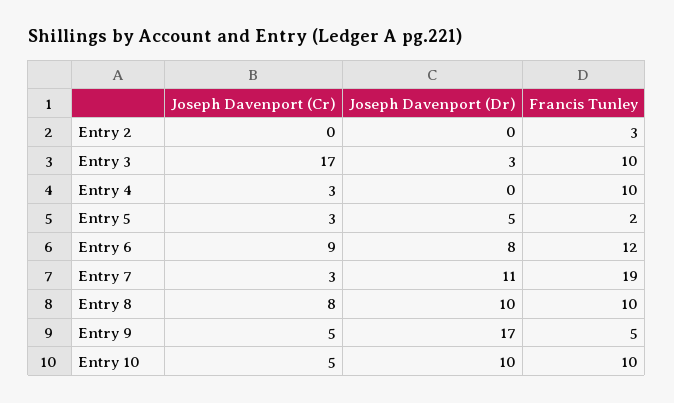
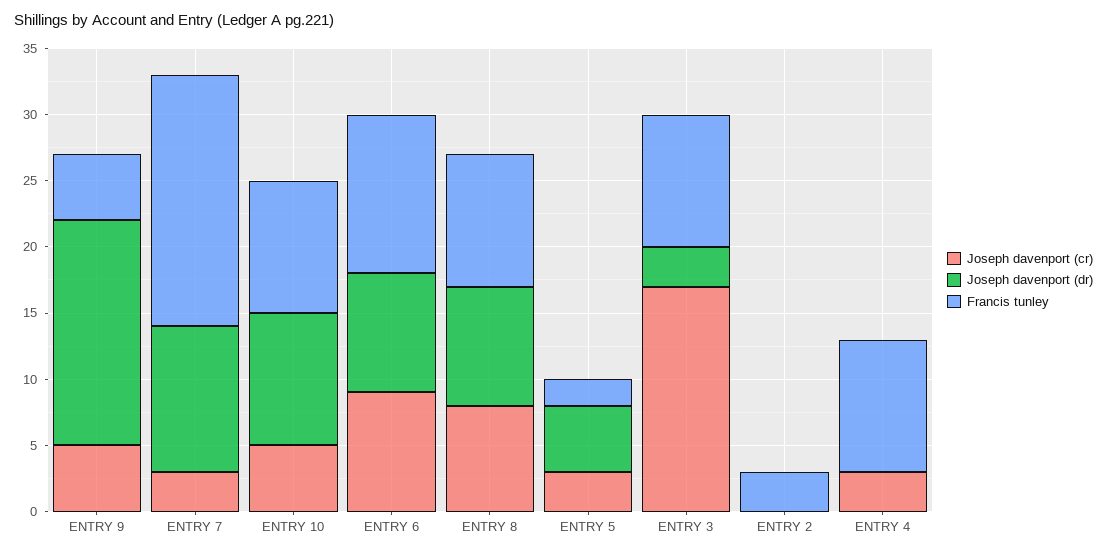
  {
    "Joseph Davenport (Cr)": {
      "Entry 2": 0,
      "Entry 3": 17,
      "Entry 4": 3,
      "Entry 5": 3,
      "Entry 6": 9,
      "Entry 7": 3,
      "Entry 8": 8,
      "Entry 9": 5,
      "Entry 10": 5
    },
    "Joseph Davenport (Dr)": {
      "Entry 2": 0,
      "Entry 3": 3,
      "Entry 4": 0,
      "Entry 5": 5,
-     "Entry 6": 8,
+     "Entry 6": 9,
      "Entry 7": 11,
-     "Entry 8": 10,
+     "Entry 8": 9,
      "Entry 9": 17,
      "Entry 10": 10
    },
    "Francis Tunley": {
      "Entry 2": 3,
      "Entry 3": 10,
      "Entry 4": 10,
      "Entry 5": 2,
      "Entry 6": 12,
      "Entry 7": 19,
      "Entry 8": 10,
      "Entry 9": 5,
      "Entry 10": 10
    }
  }

